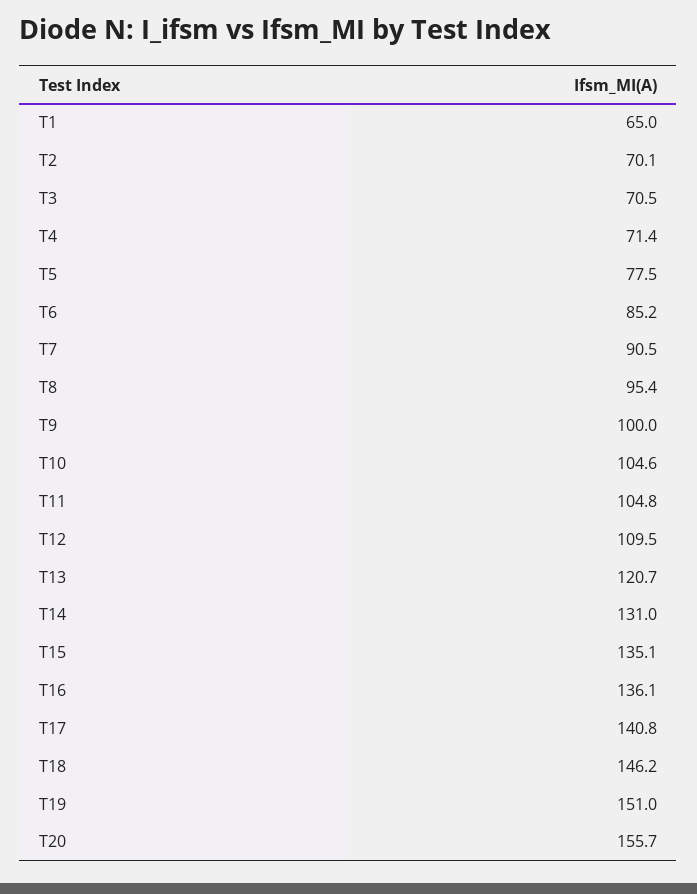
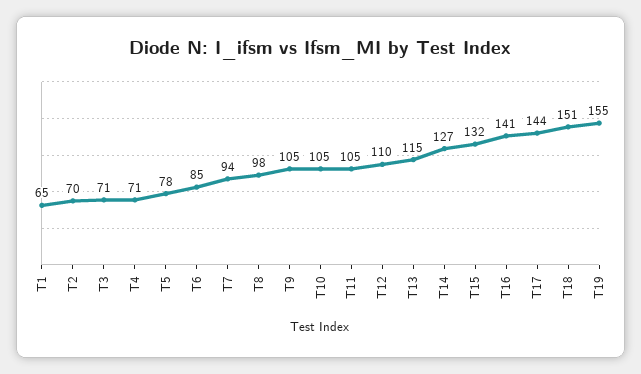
  {
    "T1": 65,
    "T2": 70.1,
    "T3": 70.5,
    "T4": 71.4,
    "T5": 77.5,
    "T6": 85.2,
-   "T7": 90.5,
+   "T7": 94,
-   "T8": 95.4,
+   "T8": 98,
-   "T9": 100,
+   "T9": 105,
    "T10": 104.6,
    "T11": 104.8,
    "T12": 109.5,
-   "T13": 120.7,
+   "T13": 115,
-   "T14": 131,
+   "T14": 127,
-   "T15": 135.1,
+   "T15": 132,
-   "T16": 136.1,
+   "T16": 141,
-   "T17": 140.8,
+   "T17": 144,
-   "T18": 146.2,
+   "T18": 151,
-   "T19": 151,
+   "T19": 155
-   "T20": 155.7
  }

